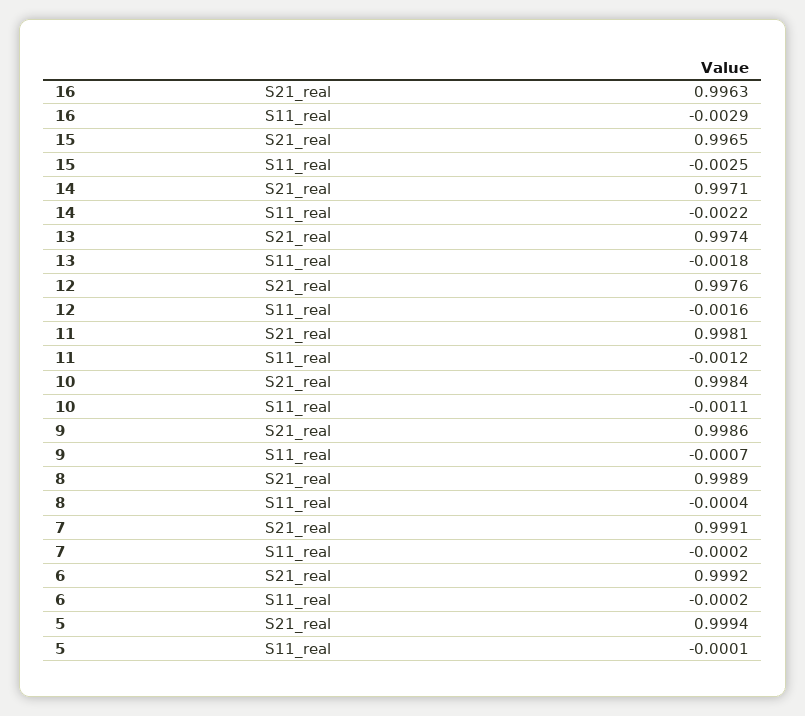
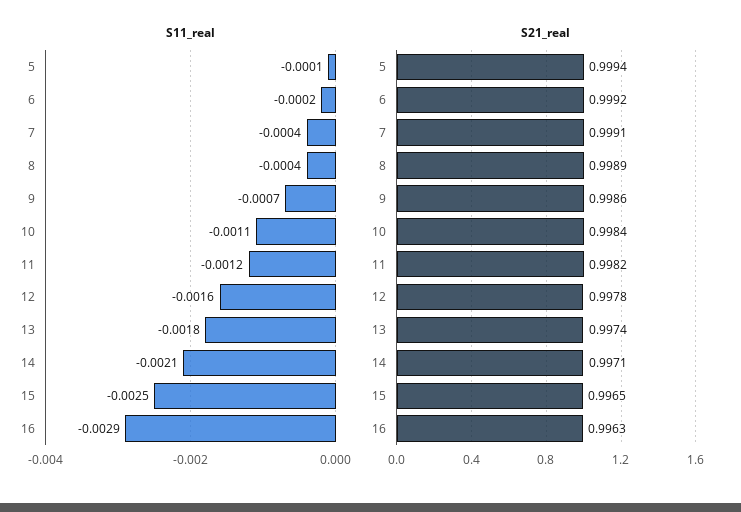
  {
    "S21_real": {
      "16": 0.9963,
      "15": 0.9965,
      "14": 0.9971,
      "13": 0.9974,
-     "12": 0.9976,
+     "12": 0.9978,
-     "11": 0.9981,
+     "11": 0.9982,
      "10": 0.9984,
      "9": 0.9986,
      "8": 0.9989,
      "7": 0.9991,
      "6": 0.9992,
      "5": 0.9994
    },
    "S11_real": {
      "16": -0.0029,
      "15": -0.0025,
-     "14": -0.0022,
+     "14": -0.0021,
      "13": -0.0018,
      "12": -0.0016,
      "11": -0.0012,
      "10": -0.0011,
      "9": -0.0007,
      "8": -0.0004,
-     "7": -0.0002,
+     "7": -0.0004,
      "6": -0.0002,
      "5": -0.0001
    }
  }

